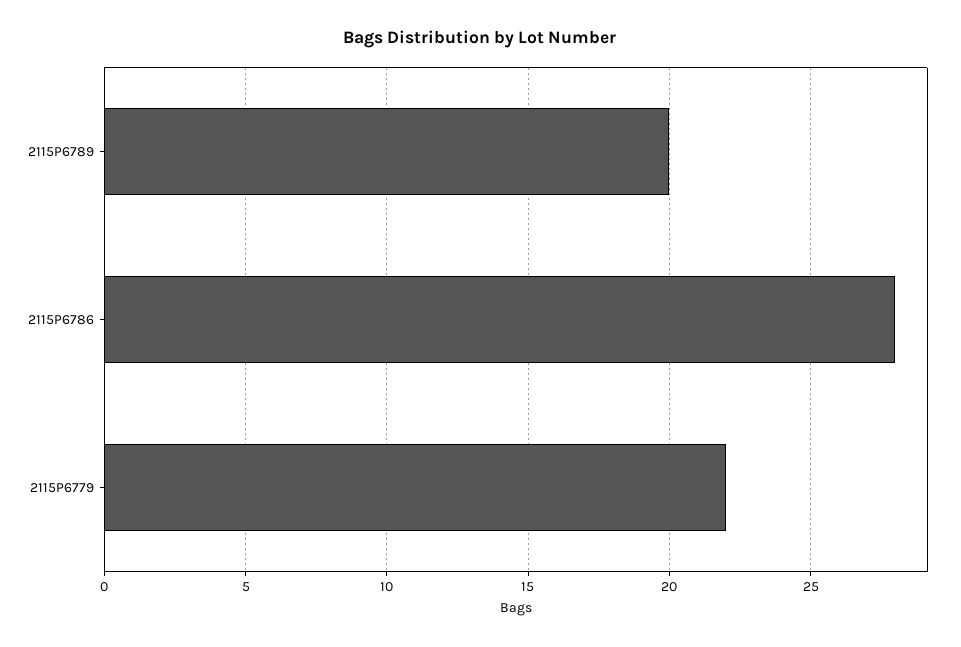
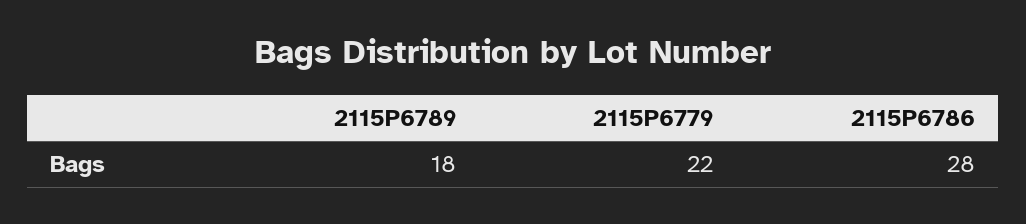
  {
-   "2115P6789": 20,
+   "2115P6789": 18,
    "2115P6786": 28,
    "2115P6779": 22
  }

